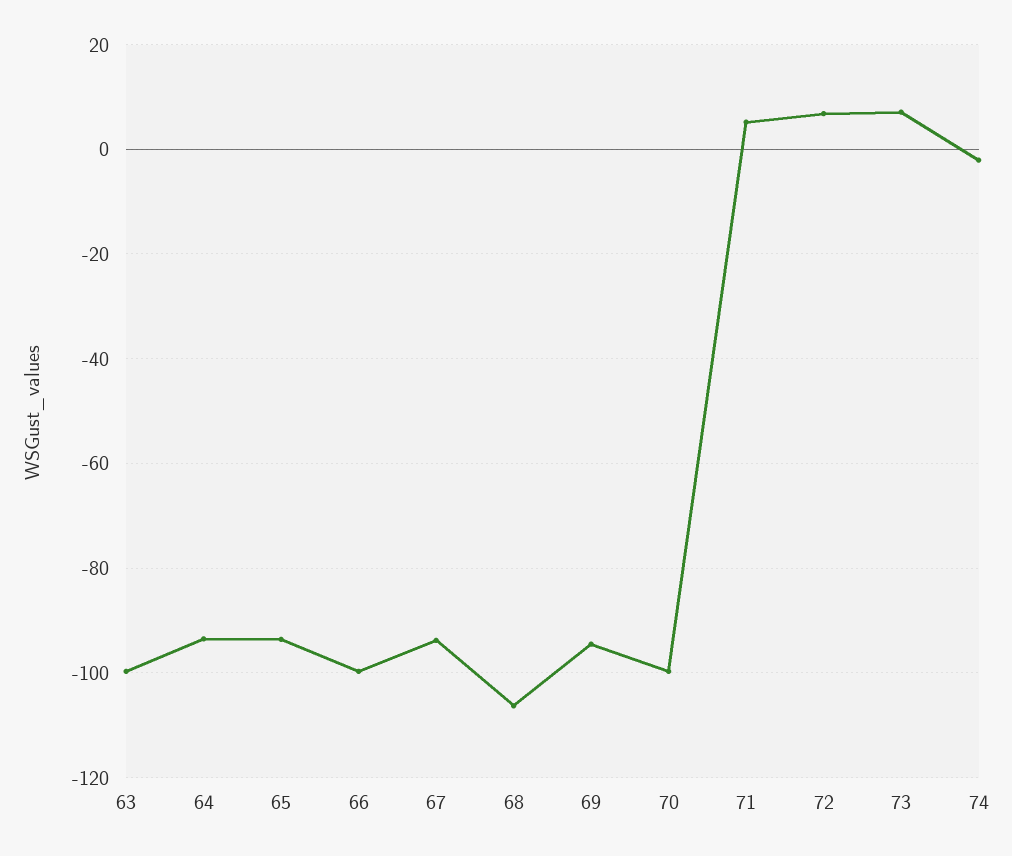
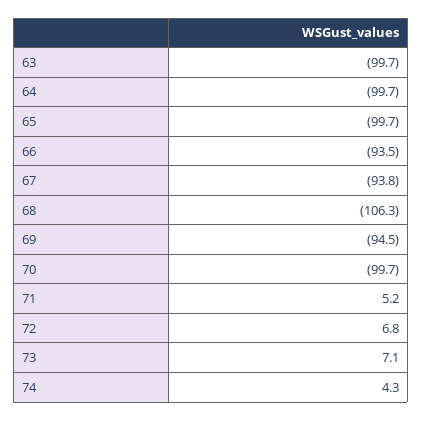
  {
    "63": -99.7,
-   "64": -94,
+   "64": -99.7,
-   "65": -94,
+   "65": -99.7,
-   "66": -100,
+   "66": -93.5,
    "67": -93.8,
    "68": -106.3,
    "69": -94.5,
    "70": -99.7,
    "71": 5.2,
    "72": 6.8,
    "73": 7.1,
-   "74": -2
+   "74": 4.3
  }

